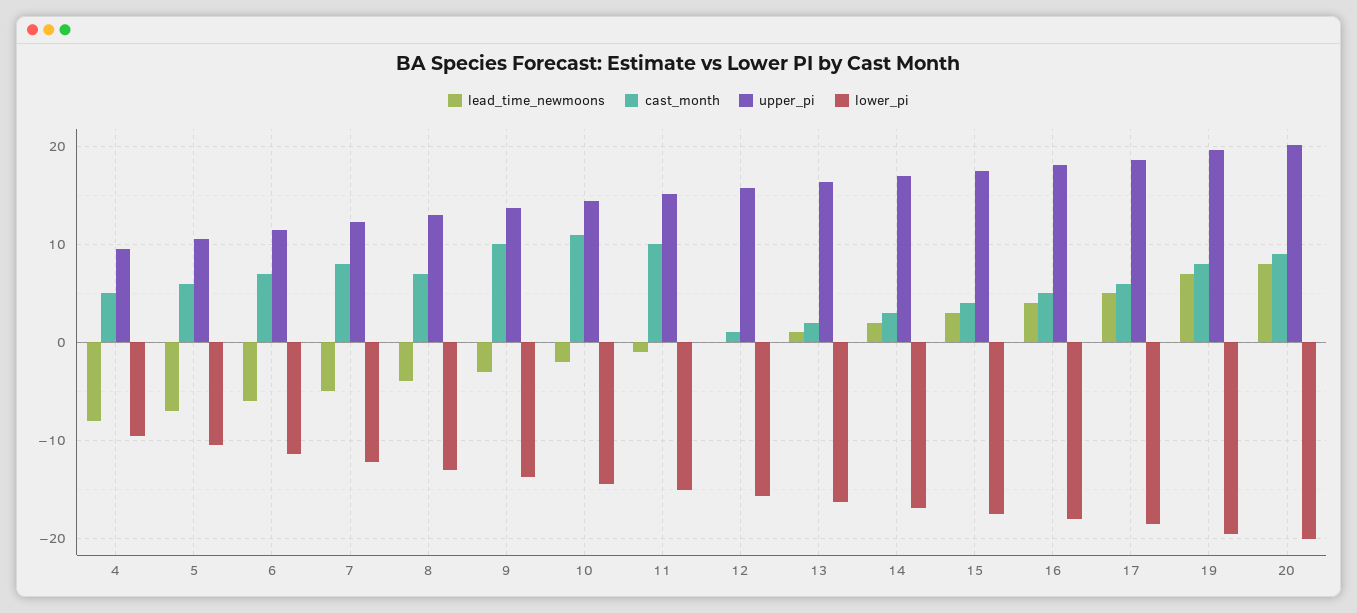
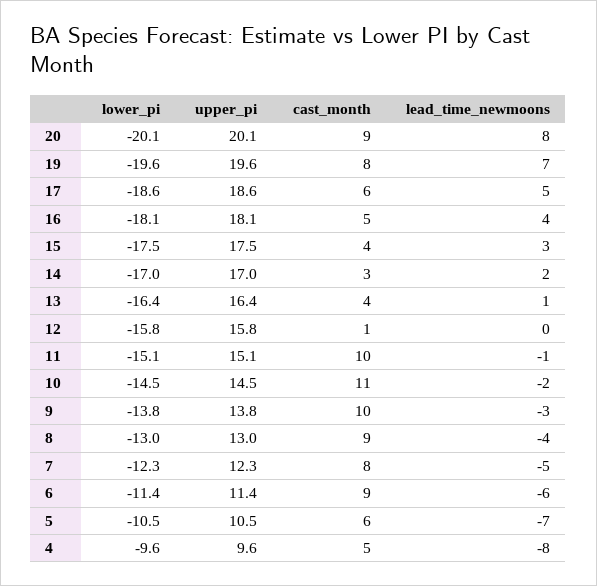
  {
    "lead_time_newmoons": {
      "4": -8,
      "5": -7,
      "6": -6,
      "7": -5,
      "8": -4,
      "9": -3,
      "10": -2,
      "11": -1,
      "12": 0,
      "13": 1,
      "14": 2,
      "15": 3,
      "16": 4,
      "17": 5,
      "19": 7,
      "20": 8
    },
    "cast_month": {
      "4": 5,
      "5": 6,
-     "6": 7,
+     "6": 9,
      "7": 8,
-     "8": 7,
+     "8": 9,
      "9": 10,
      "10": 11,
      "11": 10,
      "12": 1,
-     "13": 2,
+     "13": 4,
      "14": 3,
      "15": 4,
      "16": 5,
      "17": 6,
      "19": 8,
      "20": 9
    },
    "upper_pi": {
      "4": 9.6,
      "5": 10.5,
      "6": 11.4,
      "7": 12.3,
      "8": 13,
      "9": 13.8,
      "10": 14.5,
      "11": 15.1,
      "12": 15.8,
      "13": 16.4,
      "14": 17,
      "15": 17.5,
      "16": 18.1,
      "17": 18.6,
      "19": 19.6,
      "20": 20.1
    },
    "lower_pi": {
      "4": -9.6,
      "5": -10.5,
      "6": -11.4,
      "7": -12.3,
      "8": -13,
      "9": -13.8,
      "10": -14.5,
      "11": -15.1,
      "12": -15.8,
      "13": -16.4,
      "14": -17,
      "15": -17.5,
      "16": -18.1,
      "17": -18.6,
      "19": -19.6,
      "20": -20.1
    }
  }

